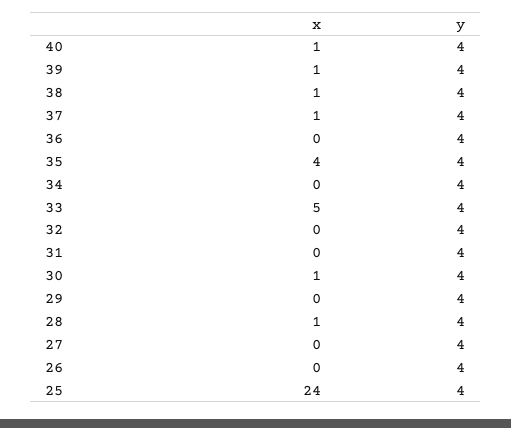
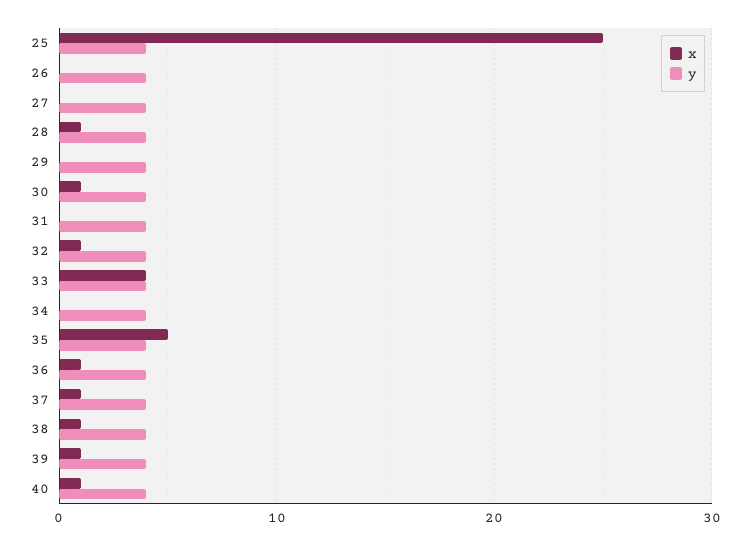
  {
    "x": {
      "40": 1,
      "39": 1,
      "38": 1,
      "37": 1,
-     "36": 0,
+     "36": 1,
-     "35": 4,
+     "35": 5,
      "34": 0,
-     "33": 5,
+     "33": 4,
-     "32": 0,
+     "32": 1,
      "31": 0,
      "30": 1,
      "29": 0,
      "28": 1,
      "27": 0,
      "26": 0,
-     "25": 24
+     "25": 25
    },
    "y": {
      "40": 4,
      "39": 4,
      "38": 4,
      "37": 4,
      "36": 4,
      "35": 4,
      "34": 4,
      "33": 4,
      "32": 4,
      "31": 4,
      "30": 4,
      "29": 4,
      "28": 4,
      "27": 4,
      "26": 4,
      "25": 4
    }
  }

